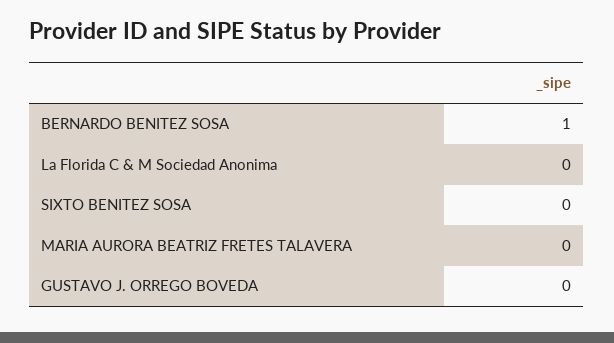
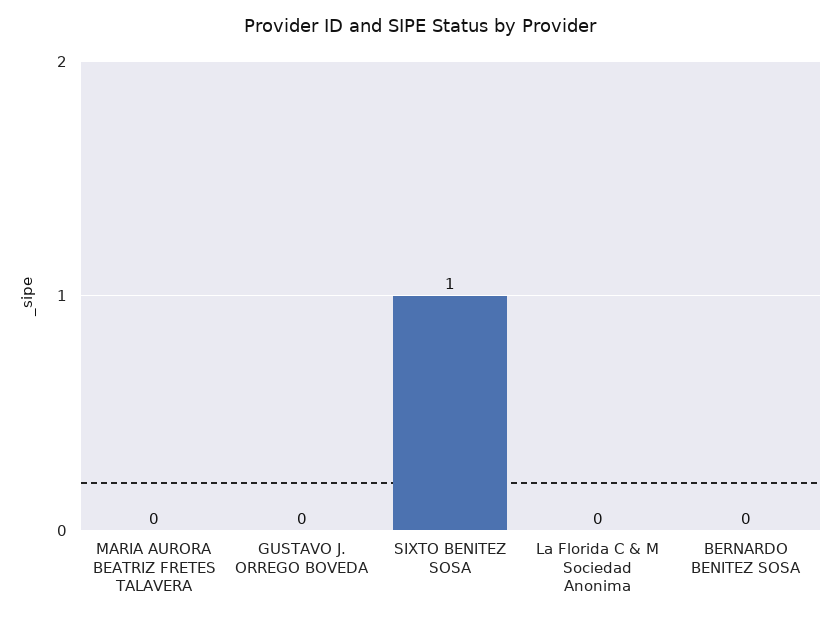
  {
-   "BERNARDO BENITEZ SOSA": 1,
+   "BERNARDO BENITEZ SOSA": 0,
    "La Florida C & M Sociedad Anonima": 0,
-   "SIXTO BENITEZ SOSA": 0,
+   "SIXTO BENITEZ SOSA": 1,
    "MARIA AURORA BEATRIZ FRETES TALAVERA": 0,
    "GUSTAVO J. ORREGO BOVEDA": 0
  }

